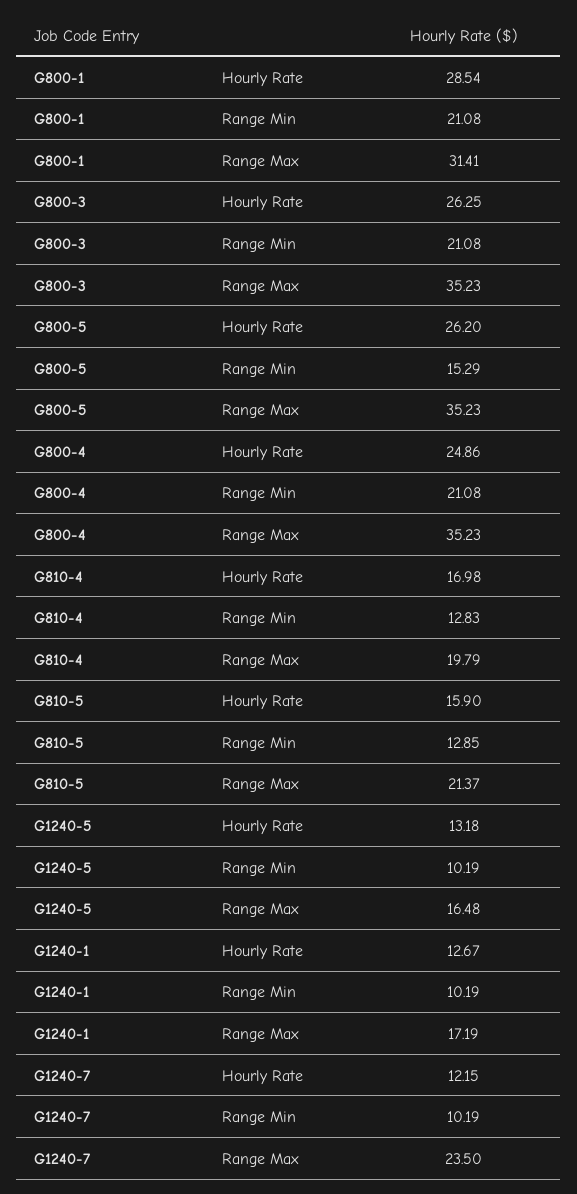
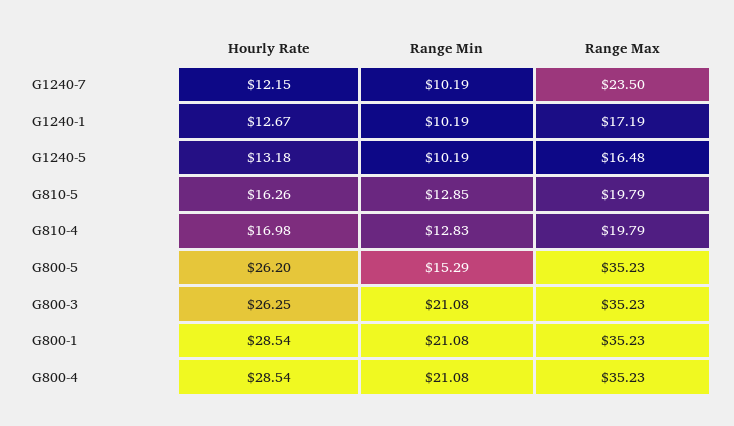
  {
    "G800-1": {
      "Hourly Rate": 28.54,
      "Range Min": 21.08,
-     "Range Max": 31.41
+     "Range Max": 35.23
    },
    "G800-3": {
      "Hourly Rate": 26.25,
      "Range Min": 21.08,
      "Range Max": 35.23
    },
    "G800-5": {
      "Hourly Rate": 26.2,
      "Range Min": 15.29,
      "Range Max": 35.23
    },
    "G800-4": {
-     "Hourly Rate": 24.86,
+     "Hourly Rate": 28.54,
      "Range Min": 21.08,
      "Range Max": 35.23
    },
    "G810-4": {
      "Hourly Rate": 16.98,
      "Range Min": 12.83,
      "Range Max": 19.79
    },
    "G810-5": {
-     "Hourly Rate": 15.9,
+     "Hourly Rate": 16.26,
      "Range Min": 12.85,
-     "Range Max": 21.37
+     "Range Max": 19.79
    },
    "G1240-5": {
      "Hourly Rate": 13.18,
      "Range Min": 10.19,
      "Range Max": 16.48
    },
    "G1240-1": {
      "Hourly Rate": 12.67,
      "Range Min": 10.19,
      "Range Max": 17.19
    },
    "G1240-7": {
      "Hourly Rate": 12.15,
      "Range Min": 10.19,
      "Range Max": 23.5
    }
  }

